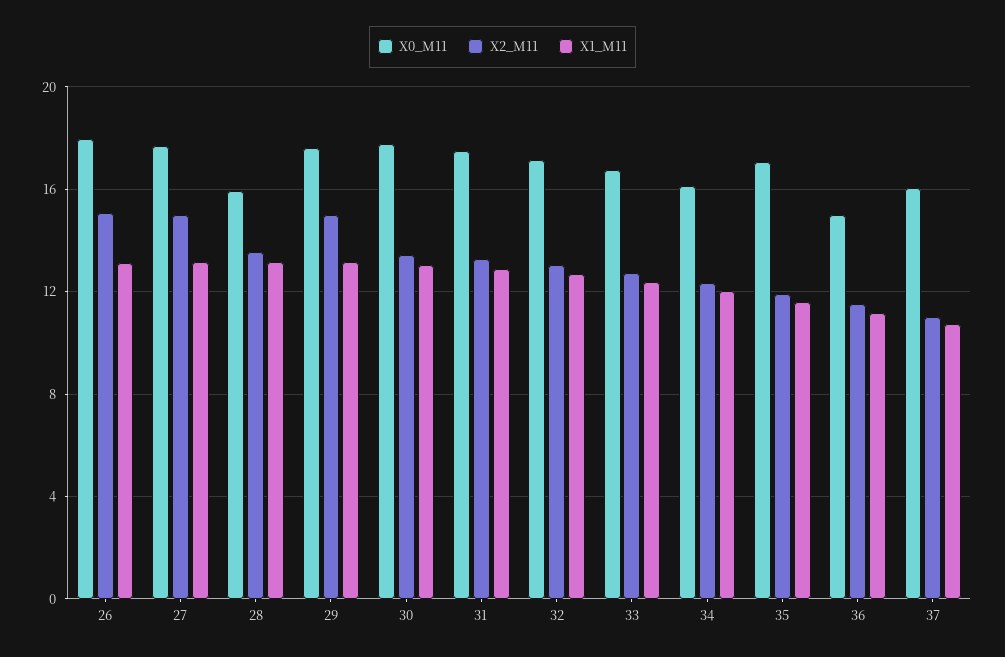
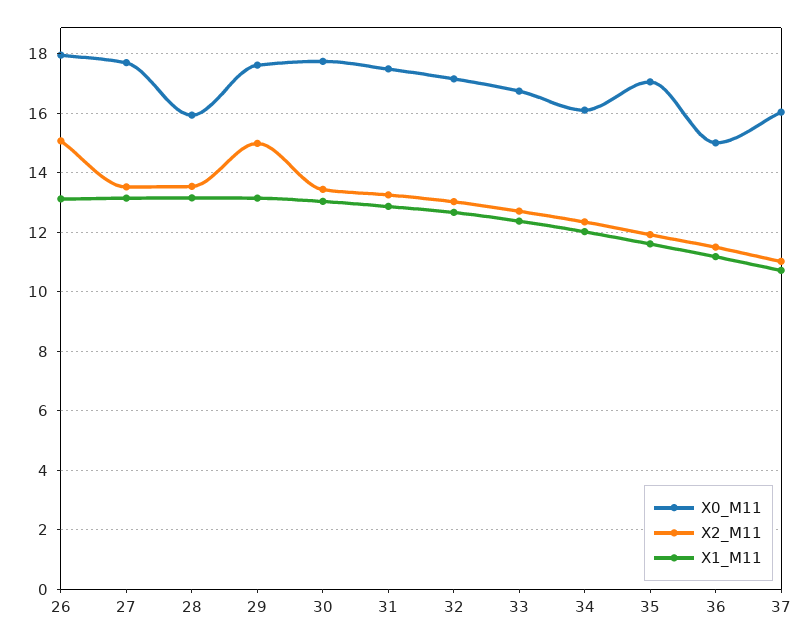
  {
    "X0_M11": {
      "26": 18,
      "27": 17.75,
      "28": 16,
      "29": 17.5,
      "30": 17.75,
      "31": 17.5,
      "32": 17.25,
      "33": 16.75,
      "34": 16,
      "35": 17,
      "36": 15,
      "37": 16
    },
    "X2_M11": {
      "26": 15,
-     "27": 15,
+     "27": 13.5,
      "28": 13.5,
      "29": 15,
      "30": 13.5,
      "31": 13.25,
      "32": 13,
      "33": 12.75,
      "34": 12.25,
      "35": 12,
      "36": 11.5,
      "37": 11
    },
    "X1_M11": {
      "26": 13,
      "27": 13.25,
      "28": 13.25,
      "29": 13.25,
      "30": 13,
      "31": 12.75,
      "32": 12.75,
      "33": 12.5,
      "34": 12,
      "35": 11.5,
      "36": 11.25,
      "37": 10.75
    }
  }

